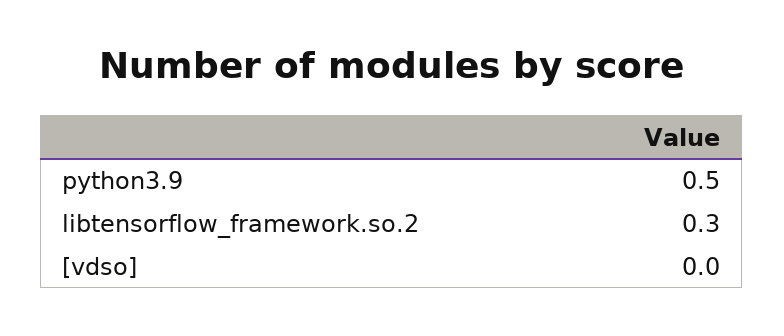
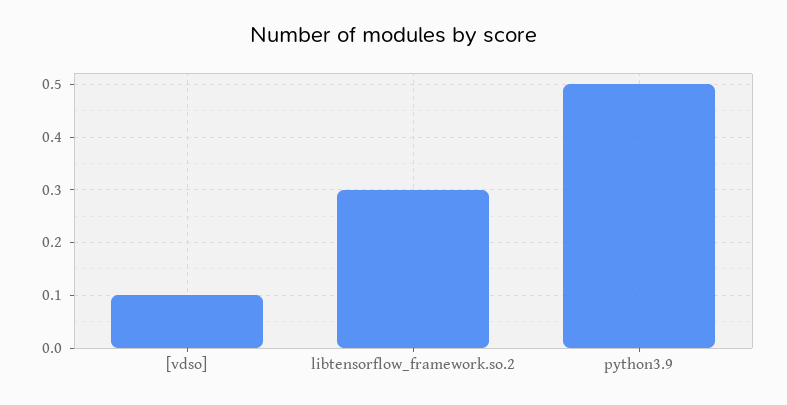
  {
    "python3.9": 0.5,
    "libtensorflow_framework.so.2": 0.3,
-   "[vdso]": 0
+   "[vdso]": 0.1
  }

